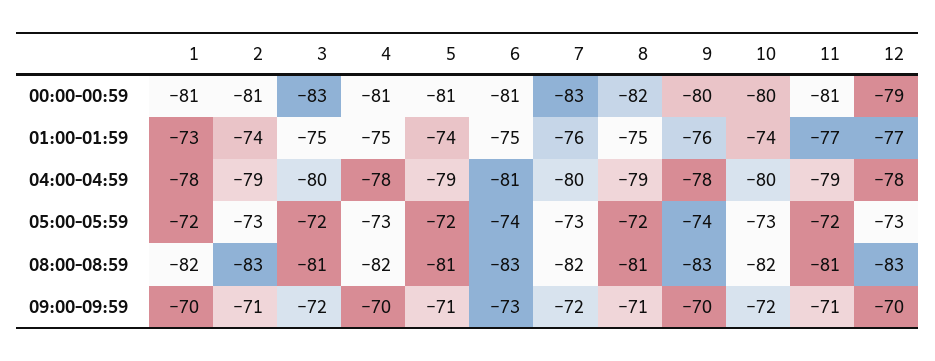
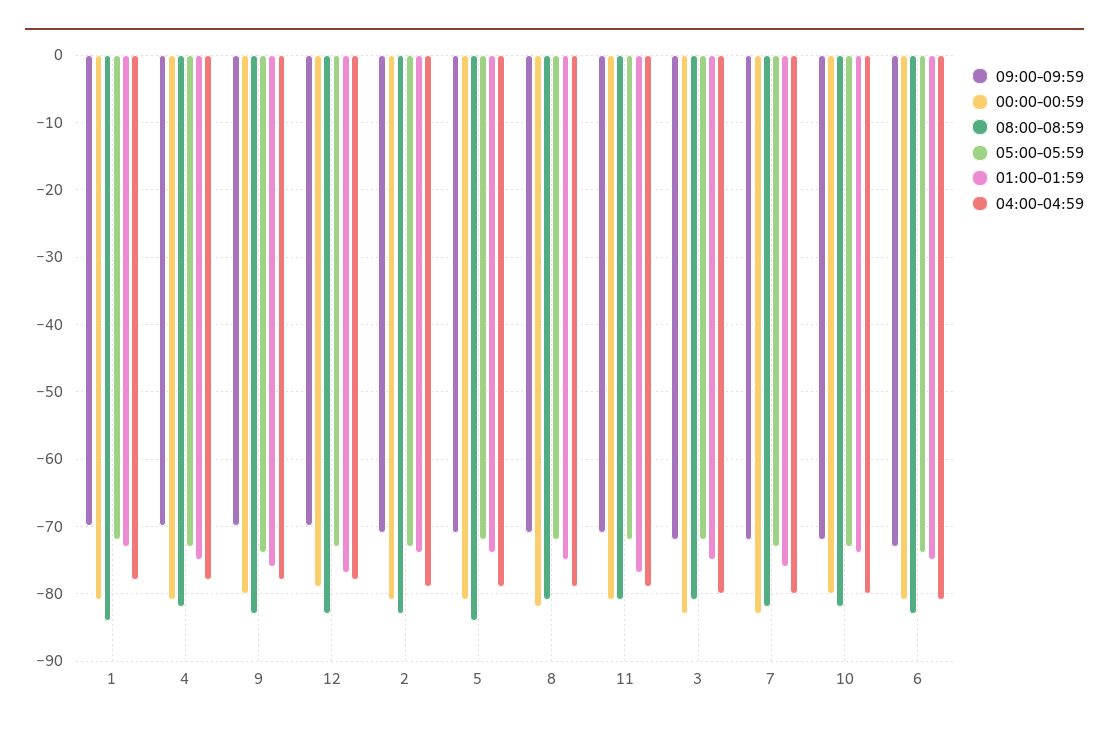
  {
    "00:00-00:59": {
      "1": -81,
      "2": -81,
      "3": -83,
      "4": -81,
      "5": -81,
      "6": -81,
      "7": -83,
      "8": -82,
      "9": -80,
      "10": -80,
      "11": -81,
      "12": -79
    },
    "01:00-01:59": {
      "1": -73,
      "2": -74,
      "3": -75,
      "4": -75,
      "5": -74,
      "6": -75,
      "7": -76,
      "8": -75,
      "9": -76,
      "10": -74,
      "11": -77,
      "12": -77
    },
    "04:00-04:59": {
      "1": -78,
      "2": -79,
      "3": -80,
      "4": -78,
      "5": -79,
      "6": -81,
      "7": -80,
      "8": -79,
      "9": -78,
      "10": -80,
      "11": -79,
      "12": -78
    },
    "05:00-05:59": {
      "1": -72,
      "2": -73,
      "3": -72,
      "4": -73,
      "5": -72,
      "6": -74,
      "7": -73,
      "8": -72,
      "9": -74,
      "10": -73,
      "11": -72,
      "12": -73
    },
    "08:00-08:59": {
-     "1": -82,
+     "1": -84,
      "2": -83,
      "3": -81,
      "4": -82,
-     "5": -81,
+     "5": -84,
      "6": -83,
      "7": -82,
      "8": -81,
      "9": -83,
      "10": -82,
      "11": -81,
      "12": -83
    },
    "09:00-09:59": {
      "1": -70,
      "2": -71,
      "3": -72,
      "4": -70,
      "5": -71,
      "6": -73,
      "7": -72,
      "8": -71,
      "9": -70,
      "10": -72,
      "11": -71,
      "12": -70
    }
  }

